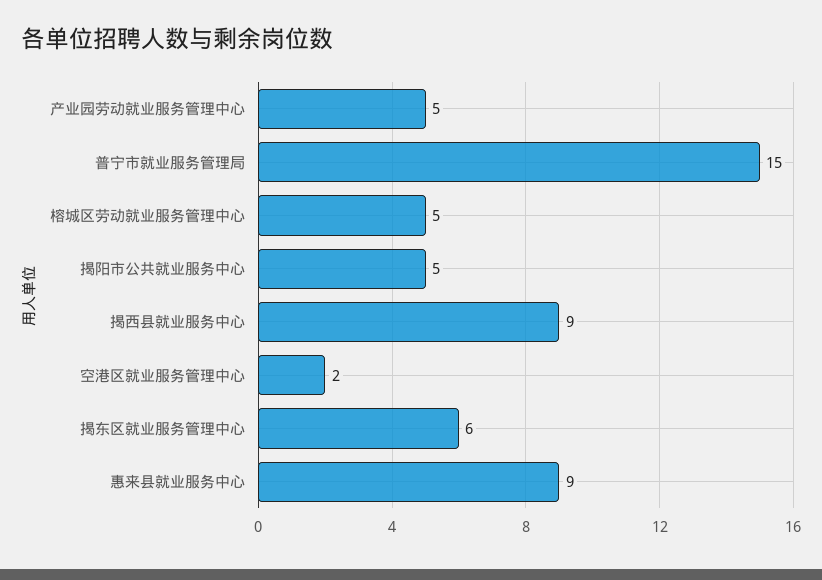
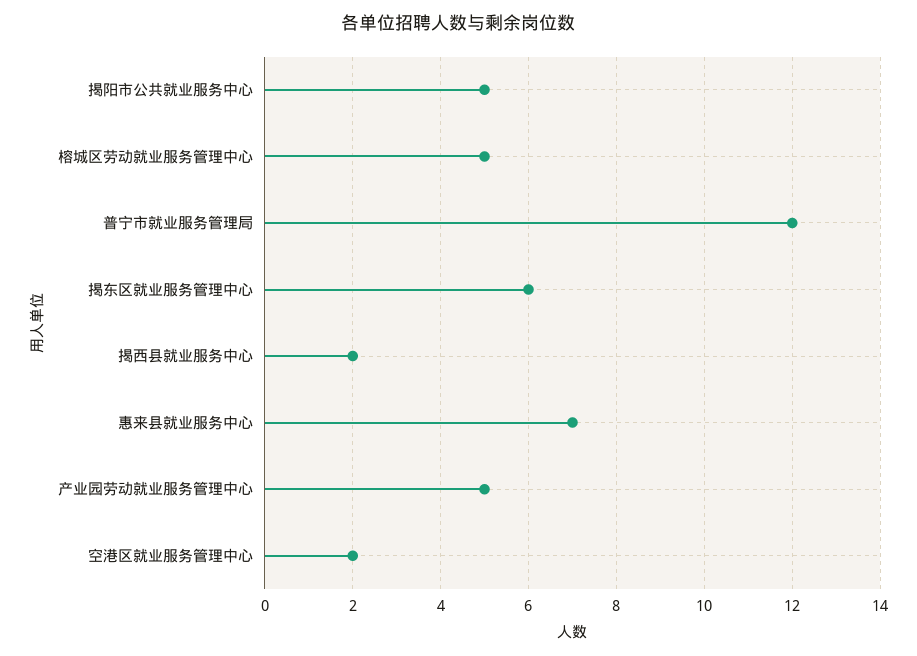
  {
    "产业园劳动就业服务管理中心": 5,
-   "普宁市就业服务管理局": 15,
+   "普宁市就业服务管理局": 12,
    "榕城区劳动就业服务管理中心": 5,
    "揭阳市公共就业服务中心": 5,
-   "揭西县就业服务中心": 9,
+   "揭西县就业服务中心": 2,
    "空港区就业服务管理中心": 2,
    "揭东区就业服务管理中心": 6,
-   "惠来县就业服务中心": 9
+   "惠来县就业服务中心": 7
  }

